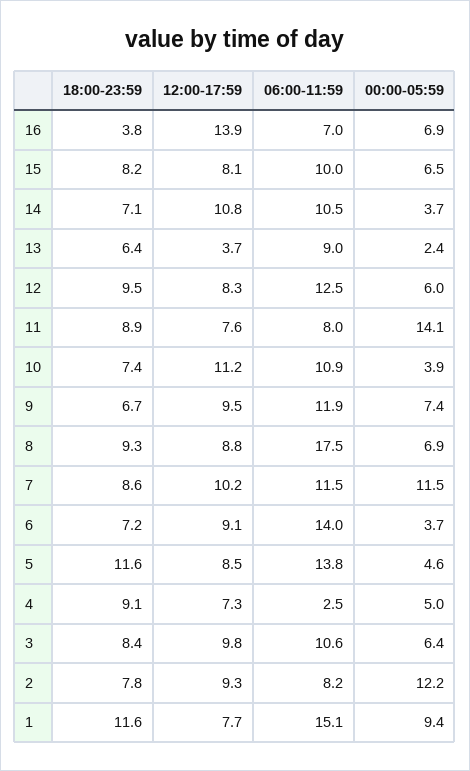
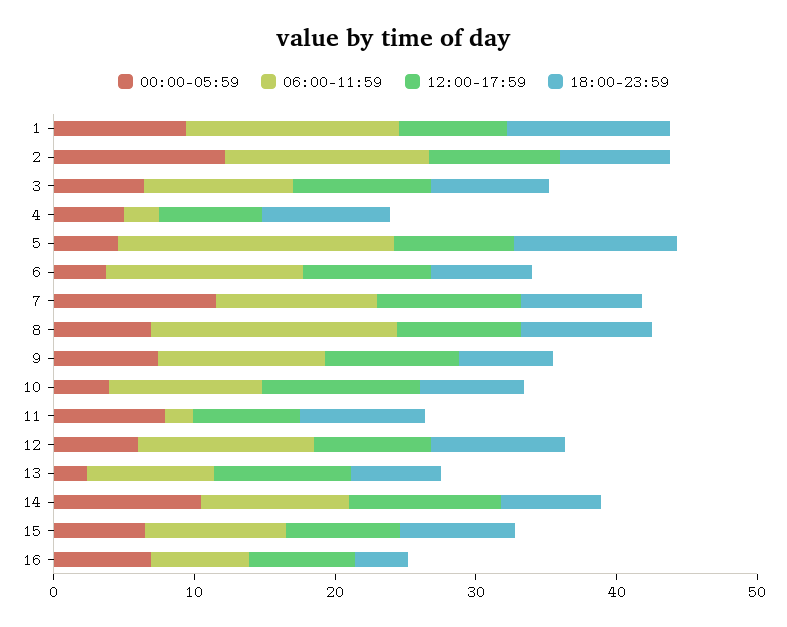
  {
    "18:00-23:59": {
      "16": 3.8,
      "15": 8.2,
      "14": 7.1,
      "13": 6.4,
      "12": 9.5,
      "11": 8.9,
      "10": 7.4,
      "9": 6.7,
      "8": 9.3,
      "7": 8.6,
      "6": 7.2,
      "5": 11.6,
      "4": 9.1,
      "3": 8.4,
      "2": 7.8,
      "1": 11.6
    },
    "12:00-17:59": {
-     "16": 13.9,
+     "16": 8,
      "15": 8.1,
      "14": 10.8,
-     "13": 3.7,
+     "13": 10,
      "12": 8.3,
      "11": 7.6,
      "10": 11.2,
      "9": 9.5,
      "8": 8.8,
      "7": 10.2,
      "6": 9.1,
      "5": 8.5,
      "4": 7.3,
      "3": 9.8,
      "2": 9.3,
      "1": 7.7
    },
    "06:00-11:59": {
      "16": 7,
      "15": 10,
      "14": 10.5,
      "13": 9,
      "12": 12.5,
-     "11": 8,
+     "11": 2,
      "10": 10.9,
      "9": 11.9,
      "8": 17.5,
      "7": 11.5,
      "6": 14,
-     "5": 13.8,
+     "5": 20,
      "4": 2.5,
      "3": 10.6,
-     "2": 8.2,
+     "2": 14,
      "1": 15.1
    },
    "00:00-05:59": {
      "16": 6.9,
      "15": 6.5,
-     "14": 3.7,
+     "14": 10,
      "13": 2.4,
      "12": 6,
-     "11": 14.1,
+     "11": 8,
      "10": 3.9,
      "9": 7.4,
      "8": 6.9,
      "7": 11.5,
      "6": 3.7,
      "5": 4.6,
      "4": 5,
      "3": 6.4,
      "2": 12.2,
      "1": 9.4
    }
  }

